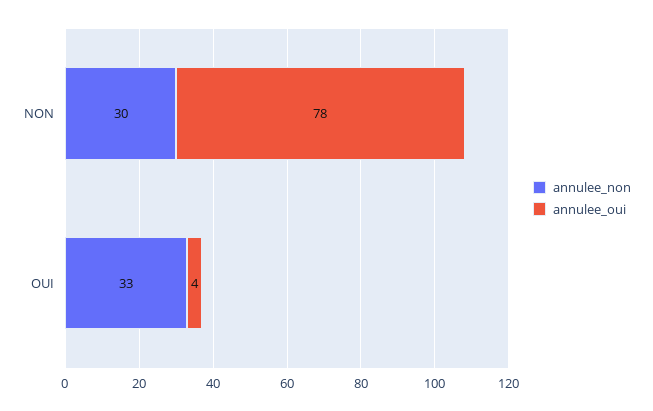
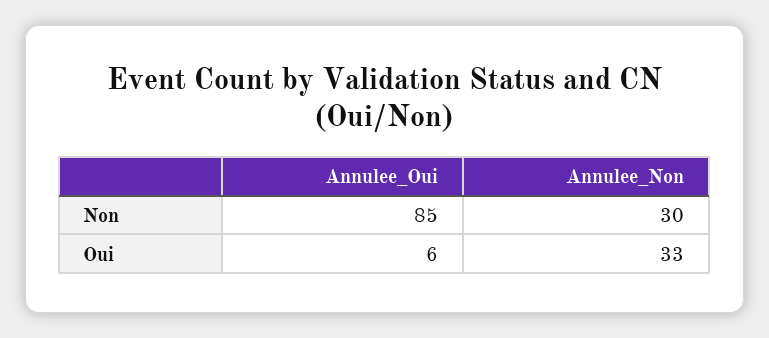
  {
    "annulee_non": {
      "NON": 30,
      "OUI": 33
    },
    "annulee_oui": {
-     "NON": 78,
+     "NON": 85,
-     "OUI": 4
+     "OUI": 6
    }
  }

